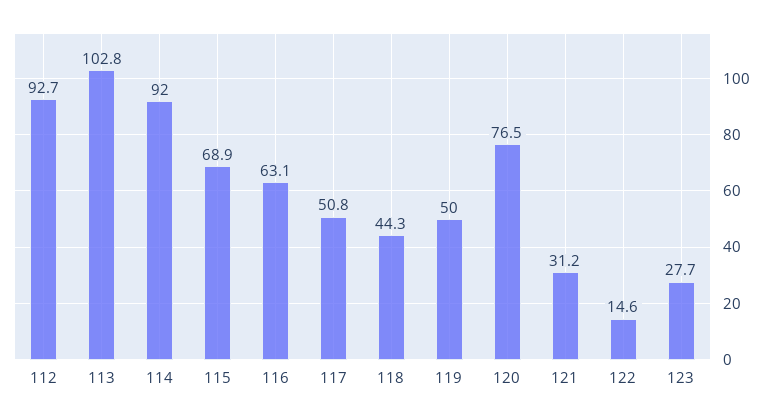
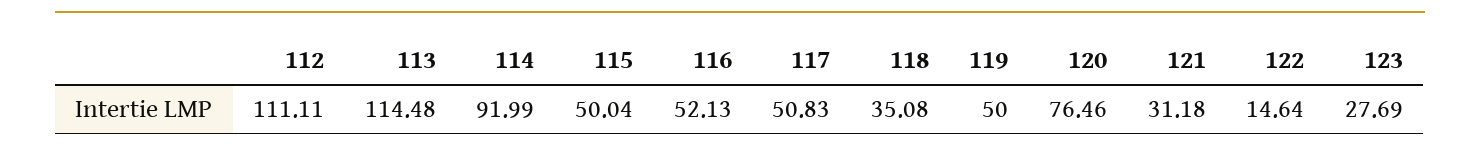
  {
-   "112": 92.7,
+   "112": 111.11,
-   "113": 102.8,
+   "113": 114.48,
    "114": 91.99,
-   "115": 68.9,
+   "115": 50.04,
-   "116": 63.1,
+   "116": 52.13,
    "117": 50.83,
-   "118": 44.3,
+   "118": 35.08,
    "119": 50,
    "120": 76.46,
    "121": 31.18,
    "122": 14.64,
    "123": 27.69
  }

